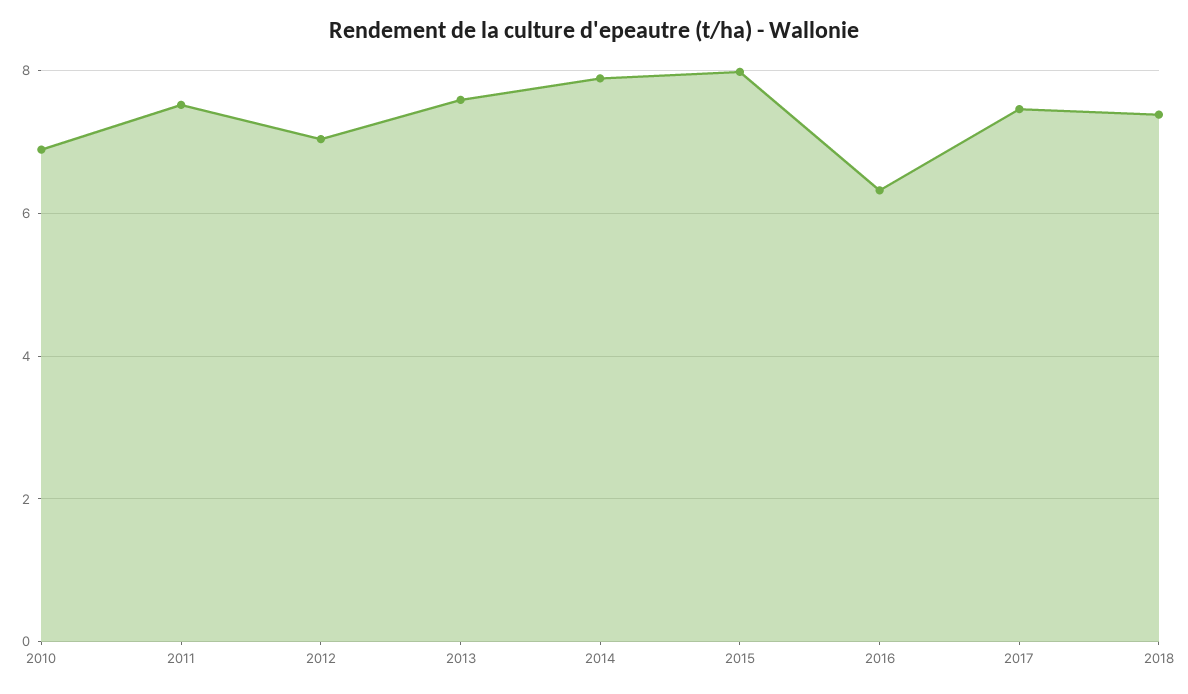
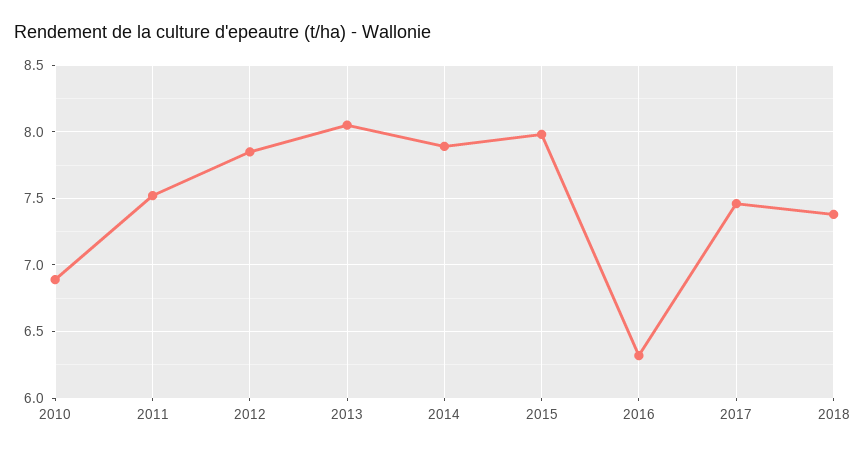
  {
    "2010": 6.9,
    "2011": 7.5,
-   "2012": 7,
+   "2012": 7.85,
-   "2013": 7.6,
+   "2013": 8.05,
    "2014": 7.9,
    "2015": 8,
    "2016": 6.3,
    "2017": 7.45,
    "2018": 7.4
  }

